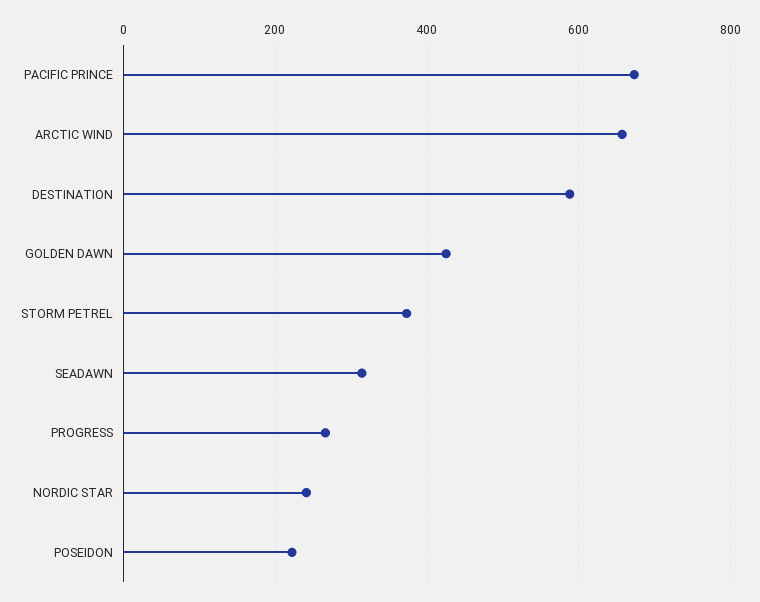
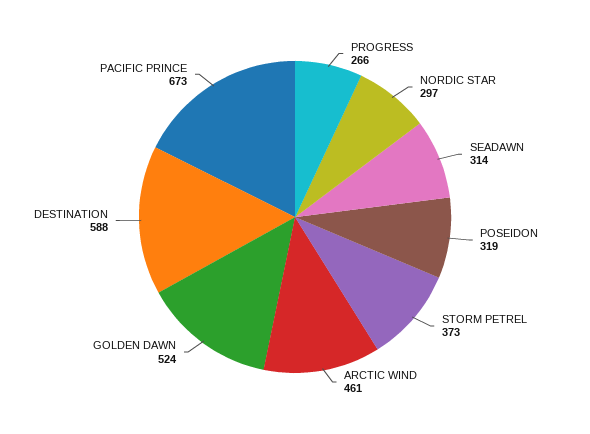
  {
    "PACIFIC PRINCE": 673,
-   "ARCTIC WIND": 660,
+   "ARCTIC WIND": 461,
    "DESTINATION": 588,
-   "GOLDEN DAWN": 420,
+   "GOLDEN DAWN": 524,
    "STORM PETREL": 373,
    "SEADAWN": 314,
    "PROGRESS": 266,
-   "NORDIC STAR": 240,
+   "NORDIC STAR": 297,
-   "POSEIDON": 220
+   "POSEIDON": 319
  }

